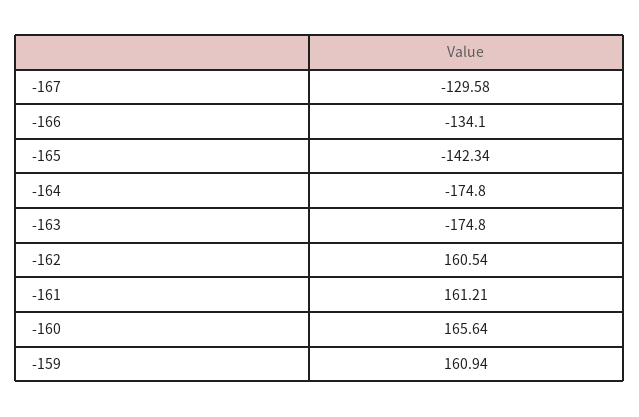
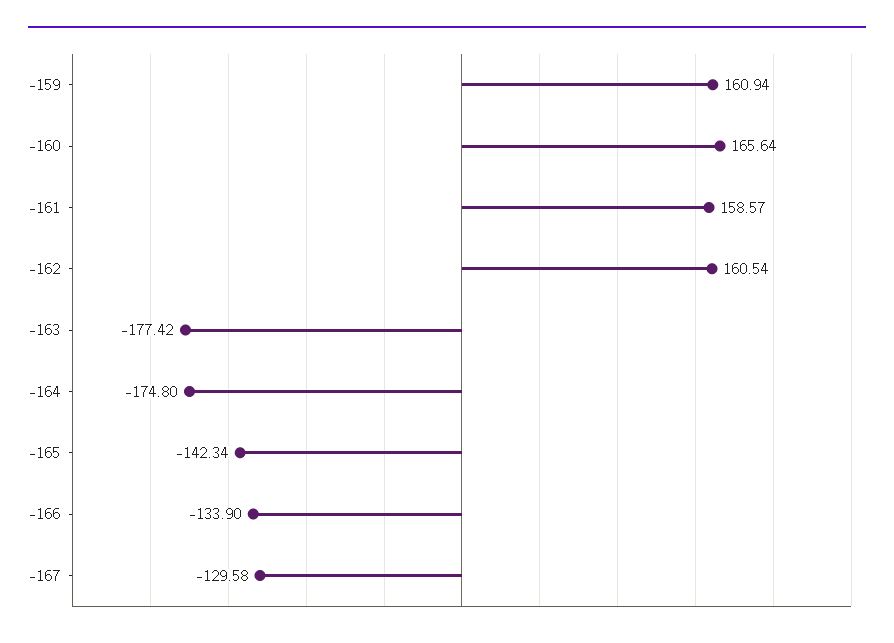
  {
    "-167": -129.58,
-   "-166": -134.1,
+   "-166": -133.9,
    "-165": -142.34,
    "-164": -174.8,
-   "-163": -174.8,
+   "-163": -177.42,
    "-162": 160.54,
-   "-161": 161.21,
+   "-161": 158.57,
    "-160": 165.64,
    "-159": 160.94
  }

